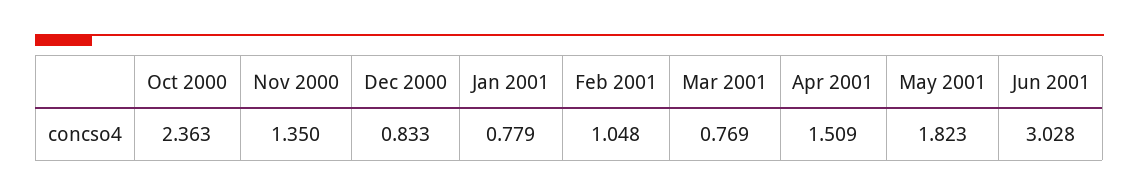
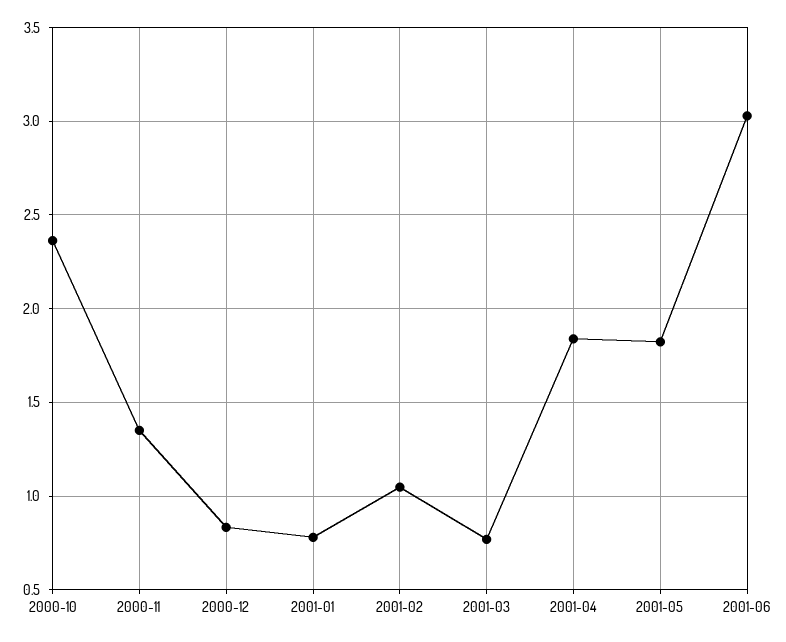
  {
    "Oct 2000": 2.363,
    "Nov 2000": 1.35,
    "Dec 2000": 0.833,
    "Jan 2001": 0.779,
    "Feb 2001": 1.048,
    "Mar 2001": 0.769,
-   "Apr 2001": 1.509,
+   "Apr 2001": 1.85,
    "May 2001": 1.823,
    "Jun 2001": 3.028
  }

